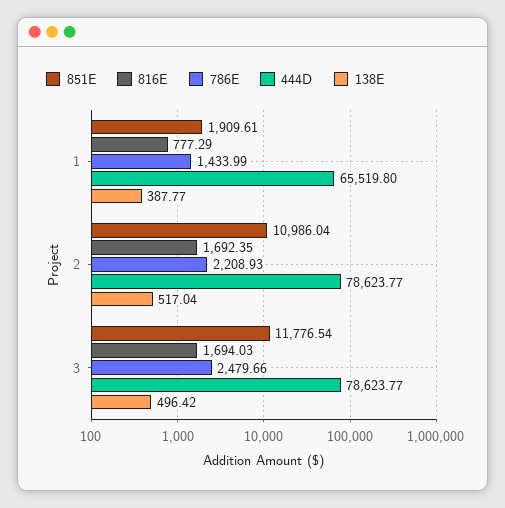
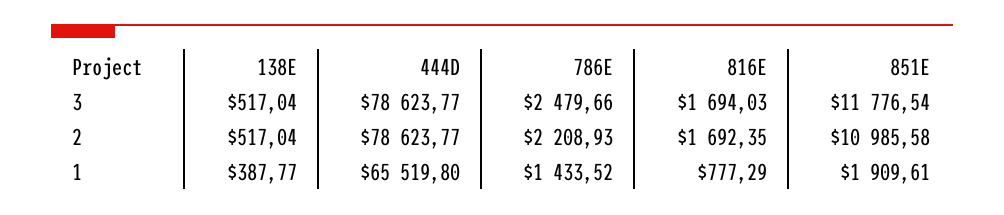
  {
    "851E": {
      "1": 1909.61,
-     "2": 10986.04,
+     "2": 10985.58,
      "3": 11776.54
    },
    "816E": {
      "1": 777.29,
      "2": 1692.35,
      "3": 1694.03
    },
    "786E": {
-     "1": 1433.99,
+     "1": 1433.52,
      "2": 2208.93,
      "3": 2479.66
    },
    "444D": {
      "1": 65519.8,
      "2": 78623.77,
      "3": 78623.77
    },
    "138E": {
      "1": 387.77,
      "2": 517.04,
-     "3": 496.42
+     "3": 517.04
    }
  }

